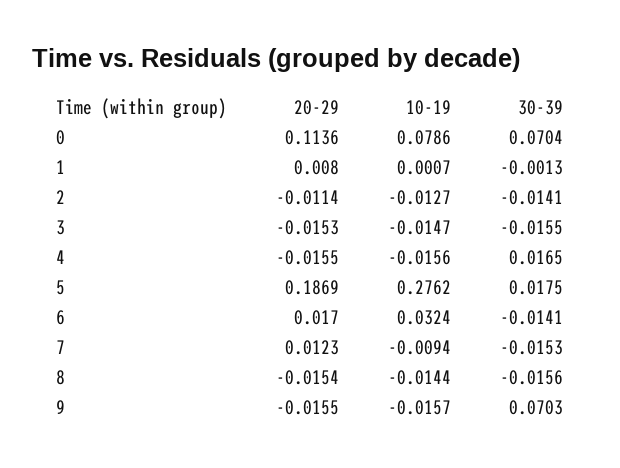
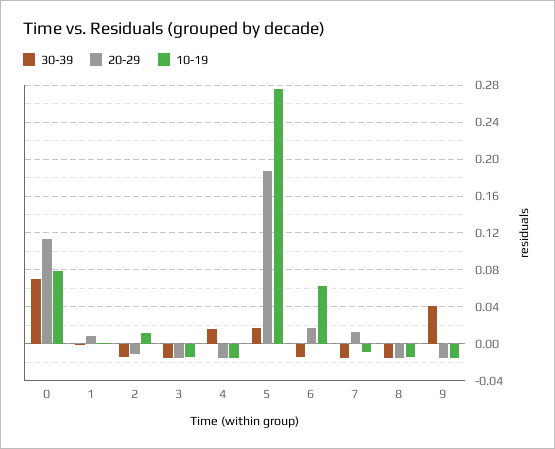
  {
    "20-29": {
      "0": 0.1136,
      "1": 0.008,
      "2": -0.0114,
      "3": -0.0153,
      "4": -0.0155,
      "5": 0.1869,
      "6": 0.017,
      "7": 0.0123,
      "8": -0.0154,
      "9": -0.0155
    },
    "10-19": {
      "0": 0.0786,
      "1": 0.0007,
-     "2": -0.0127,
+     "2": 0.01,
      "3": -0.0147,
      "4": -0.0156,
      "5": 0.2762,
-     "6": 0.0324,
+     "6": 0.06,
      "7": -0.0094,
      "8": -0.0144,
      "9": -0.0157
    },
    "30-39": {
      "0": 0.0704,
      "1": -0.0013,
      "2": -0.0141,
      "3": -0.0155,
      "4": 0.0165,
      "5": 0.0175,
      "6": -0.0141,
      "7": -0.0153,
      "8": -0.0156,
-     "9": 0.0703
+     "9": 0.04
    }
  }

